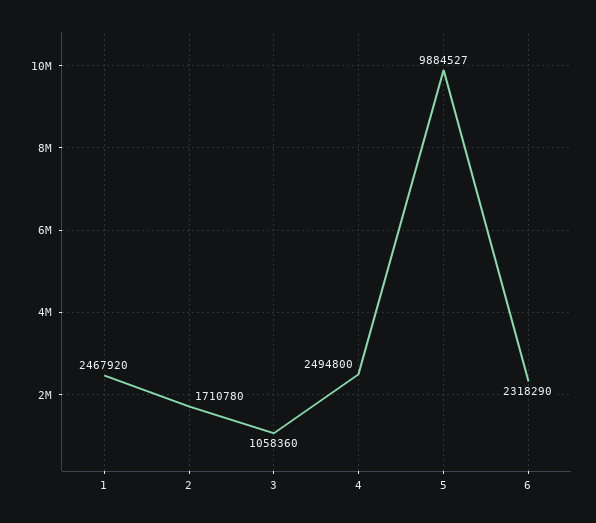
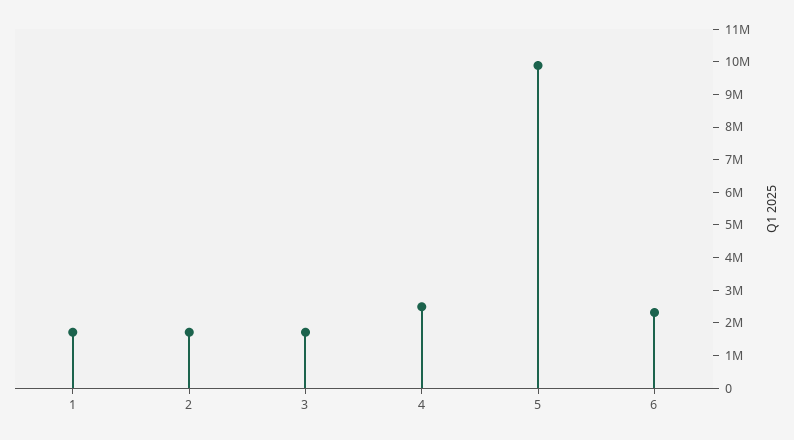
  {
-   "1": 2467920,
+   "1": 1750000,
    "2": 1710780,
-   "3": 1058360,
+   "3": 1750000,
    "4": 2494800,
    "5": 9884527,
    "6": 2318290
  }

